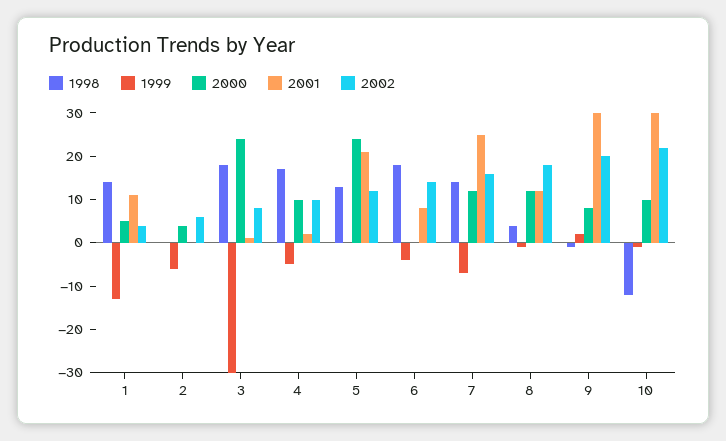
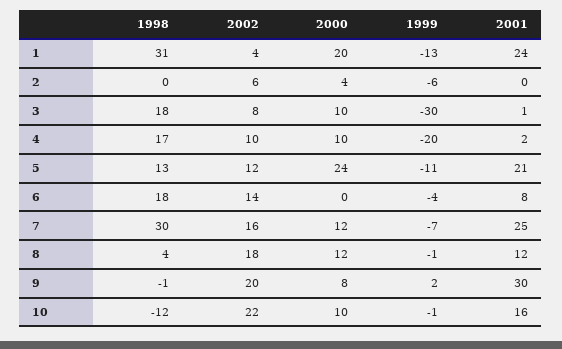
  {
    "1998": {
-     "1": 15,
+     "1": 31,
      "2": 0,
      "3": 18,
      "4": 17,
      "5": 13,
      "6": 18,
-     "7": 15,
+     "7": 30,
      "8": 4,
      "9": -1,
      "10": -12
    },
    "1999": {
      "1": -13,
      "2": -6,
      "3": -30,
-     "4": -5,
+     "4": -20,
-     "5": 0,
+     "5": -11,
      "6": -4,
      "7": -7,
      "8": -1,
      "9": 2,
      "10": -1
    },
    "2000": {
-     "1": 5,
+     "1": 20,
      "2": 4,
-     "3": 25,
+     "3": 10,
      "4": 10,
      "5": 24,
      "6": 0,
      "7": 12,
      "8": 12,
      "9": 8,
      "10": 10
    },
    "2001": {
-     "1": 10,
+     "1": 24,
      "2": 0,
      "3": 1,
      "4": 2,
      "5": 21,
      "6": 8,
      "7": 25,
      "8": 12,
      "9": 30,
-     "10": 30
+     "10": 16
    },
    "2002": {
      "1": 4,
      "2": 6,
      "3": 8,
      "4": 10,
      "5": 12,
      "6": 14,
      "7": 16,
      "8": 18,
      "9": 20,
      "10": 22
    }
  }

